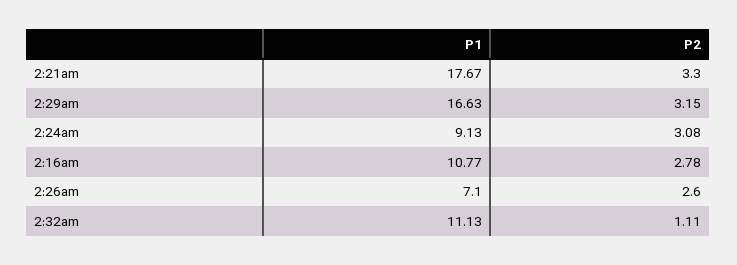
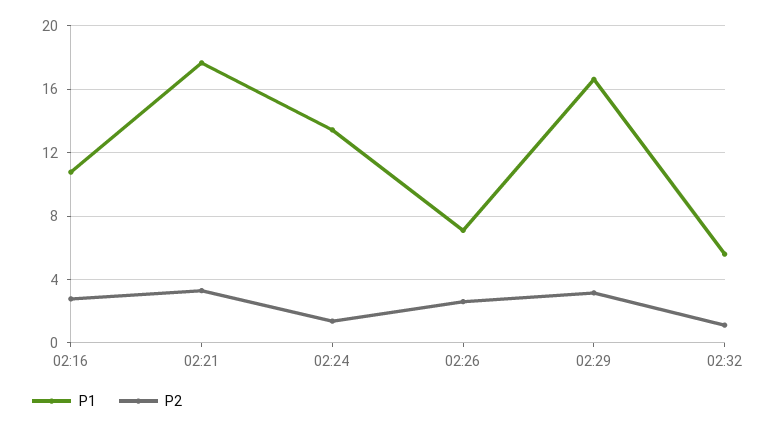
  {
    "P1": {
      "2:21am": 17.67,
      "2:29am": 16.63,
-     "2:24am": 9.13,
+     "2:24am": 13.5,
      "2:16am": 10.77,
      "2:26am": 7.1,
-     "2:32am": 11.13
+     "2:32am": 5.5
    },
    "P2": {
      "2:21am": 3.3,
      "2:29am": 3.15,
-     "2:24am": 3.08,
+     "2:24am": 1.5,
      "2:16am": 2.78,
      "2:26am": 2.6,
      "2:32am": 1.11
    }
  }

